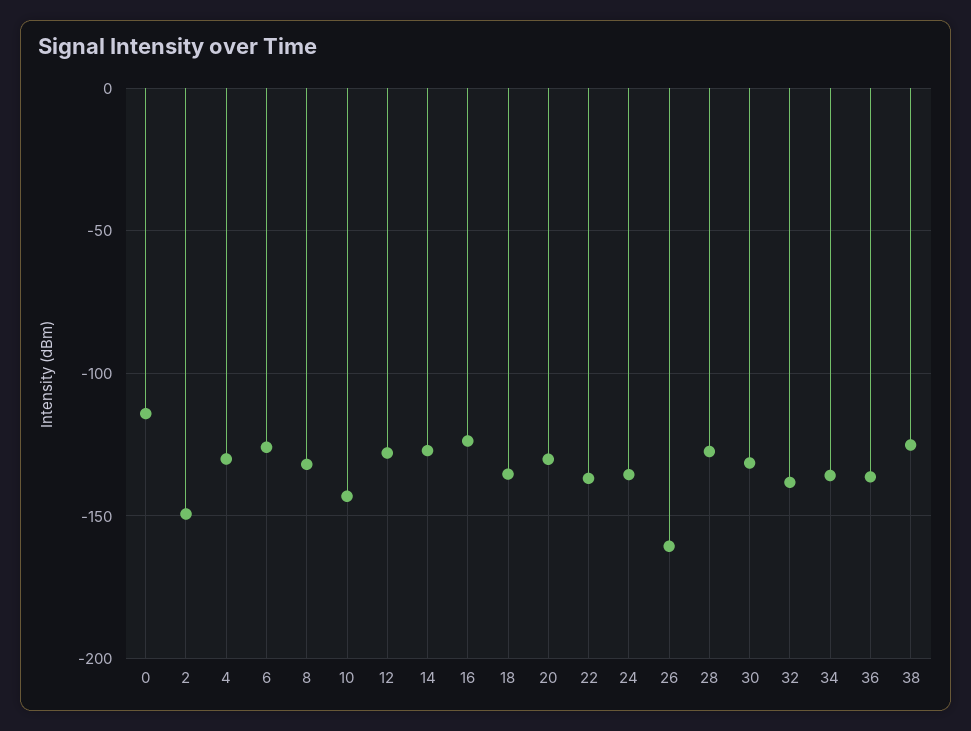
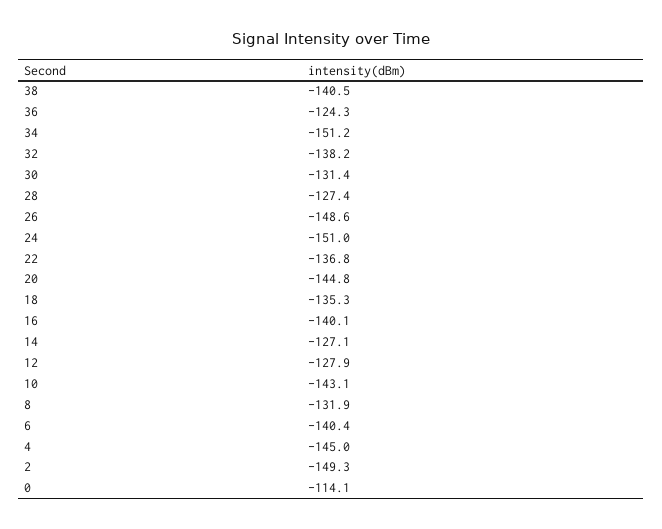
  {
    "0": -114.1,
    "2": -149.3,
-   "4": -130,
+   "4": -145,
-   "6": -125,
+   "6": -140.4,
    "8": -131.9,
    "10": -143.1,
    "12": -127.9,
    "14": -127.1,
-   "16": -125,
+   "16": -140.1,
    "18": -135.3,
-   "20": -130,
+   "20": -144.8,
    "22": -136.8,
-   "24": -135,
+   "24": -151,
-   "26": -160,
+   "26": -148.6,
    "28": -127.4,
    "30": -131.4,
    "32": -138.2,
-   "34": -135,
+   "34": -151.2,
-   "36": -135,
+   "36": -124.3,
-   "38": -125
+   "38": -140.5
  }

